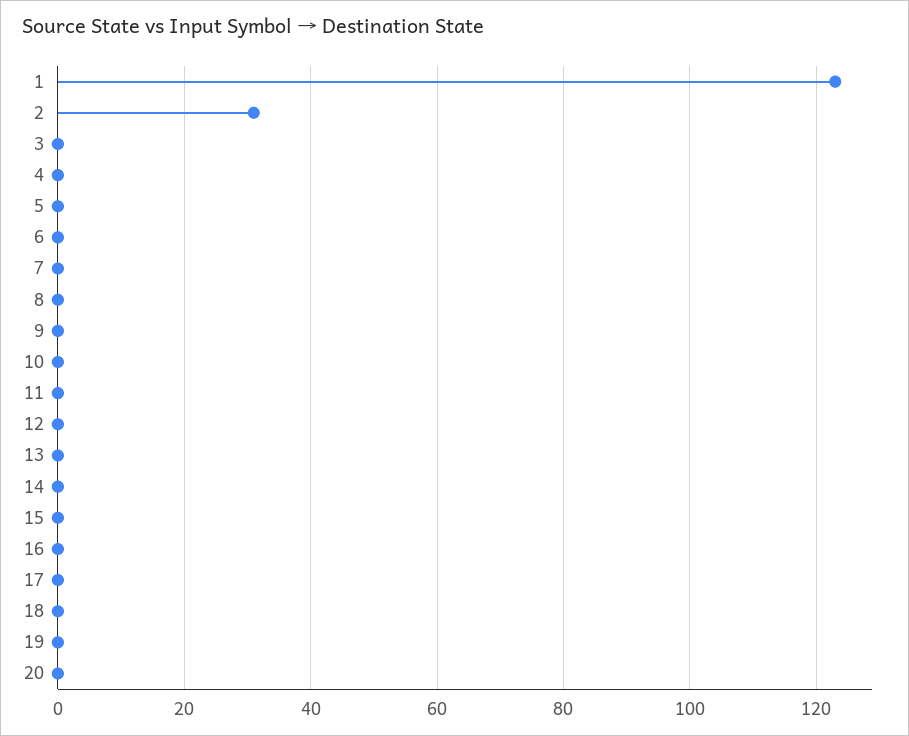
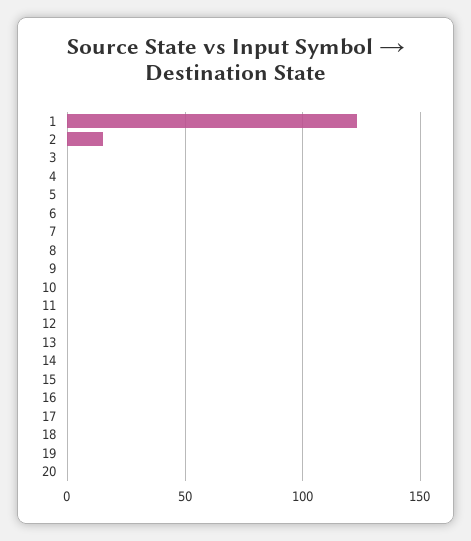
  {
    "1": 125,
-   "2": 30,
+   "2": 15,
    "3": 0,
    "4": 0,
    "5": 0,
    "6": 0,
    "7": 0,
    "8": 0,
    "9": 0,
    "10": 0,
    "11": 0,
    "12": 0,
    "13": 0,
    "14": 0,
    "15": 0,
    "16": 0,
    "17": 0,
    "18": 0,
    "19": 0,
    "20": 0
  }

